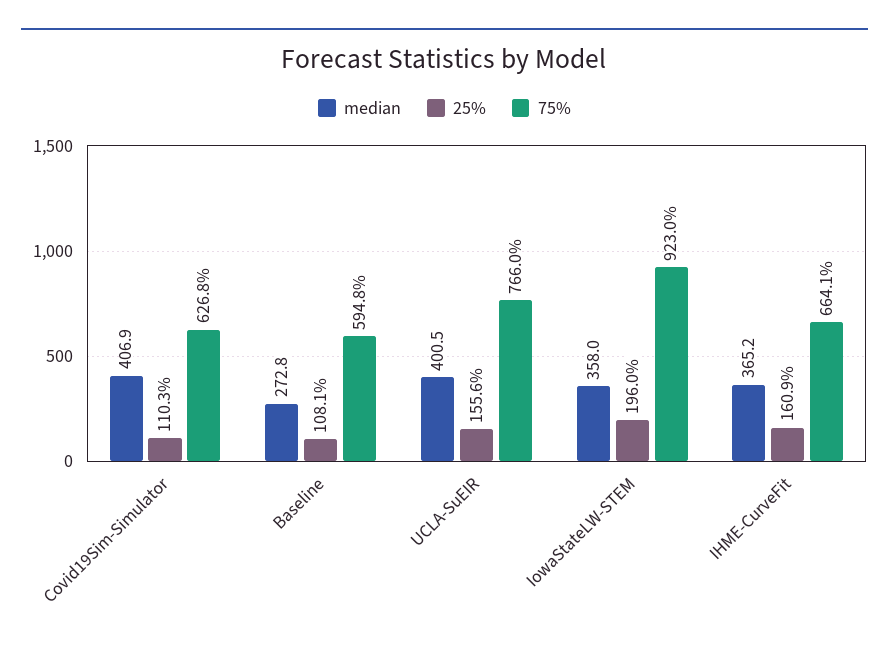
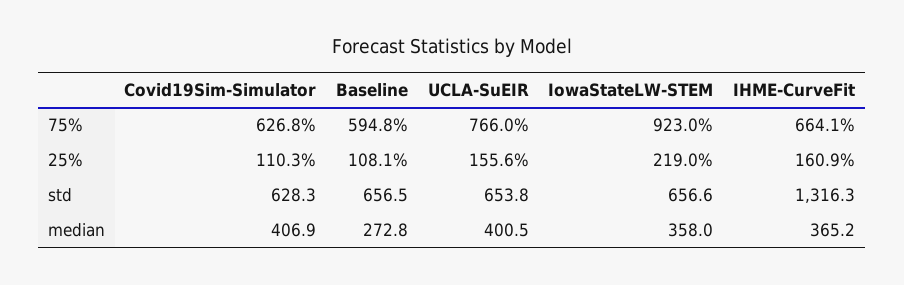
  {
    "median": {
      "Covid19Sim-Simulator": 406.9,
      "Baseline": 272.8,
      "UCLA-SuEIR": 400.5,
      "IowaStateLW-STEM": 358,
      "IHME-CurveFit": 365.2
    },
    "25%": {
      "Covid19Sim-Simulator": 110.3,
      "Baseline": 108.1,
      "UCLA-SuEIR": 155.6,
-     "IowaStateLW-STEM": 196,
+     "IowaStateLW-STEM": 219,
      "IHME-CurveFit": 160.9
    },
    "75%": {
      "Covid19Sim-Simulator": 626.8,
      "Baseline": 594.8,
      "UCLA-SuEIR": 766,
      "IowaStateLW-STEM": 923,
      "IHME-CurveFit": 664.1
-   }
+   },
+   "std": {
+     "Covid19Sim-Simulator": 628.3,
+     "Baseline": 656.5,
+     "UCLA-SuEIR": 653.8,
+     "IowaStateLW-STEM": 656.6,
+     "IHME-CurveFit": 1316.3
+   }
  }

